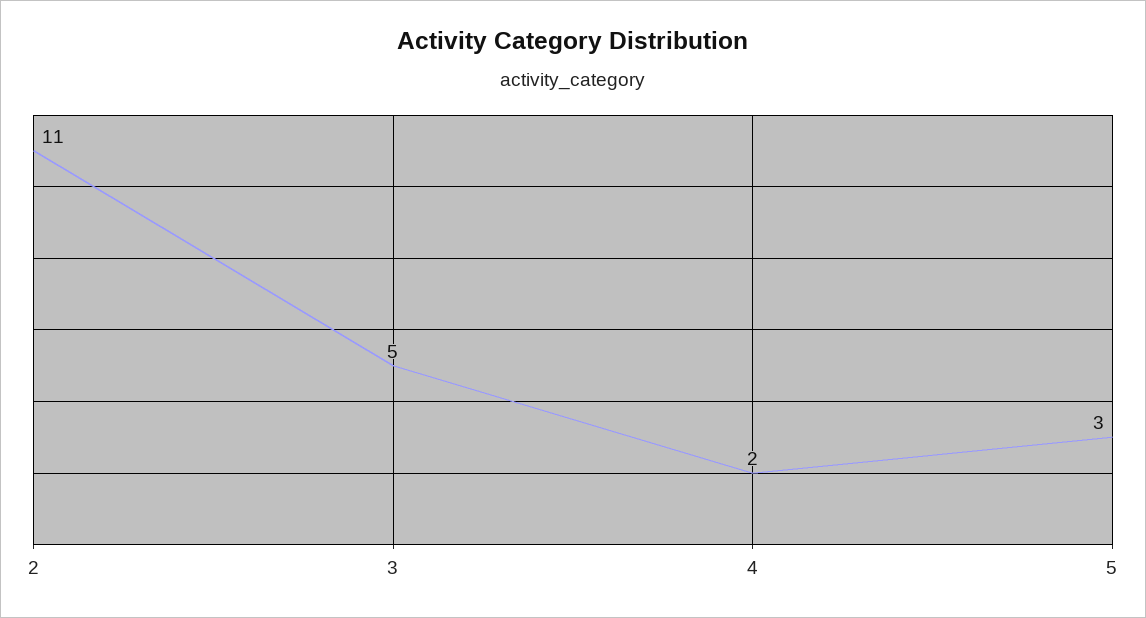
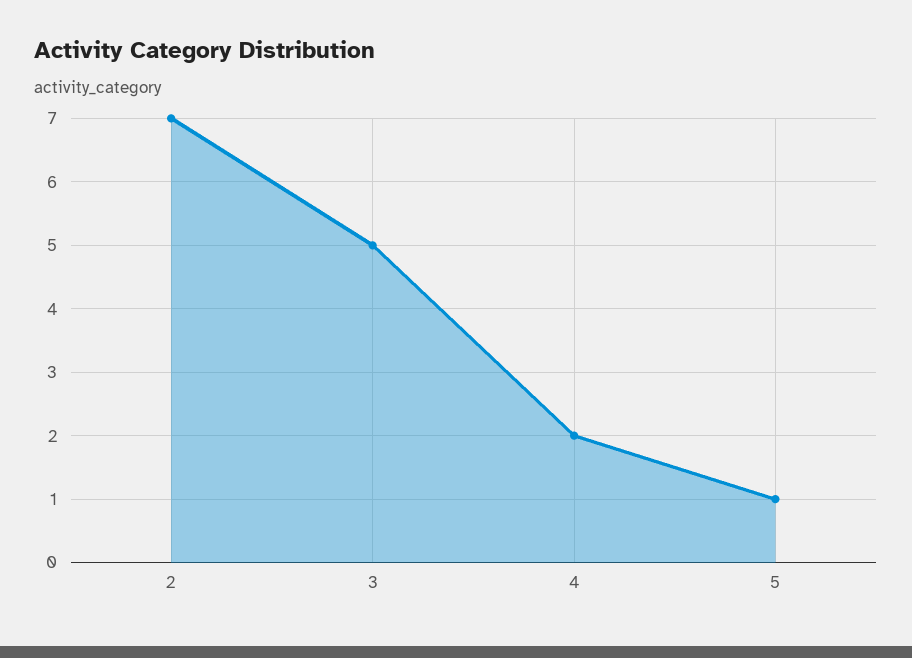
  {
-   "2": 11,
+   "2": 7,
    "3": 5,
    "4": 2,
-   "5": 3
+   "5": 1
  }

